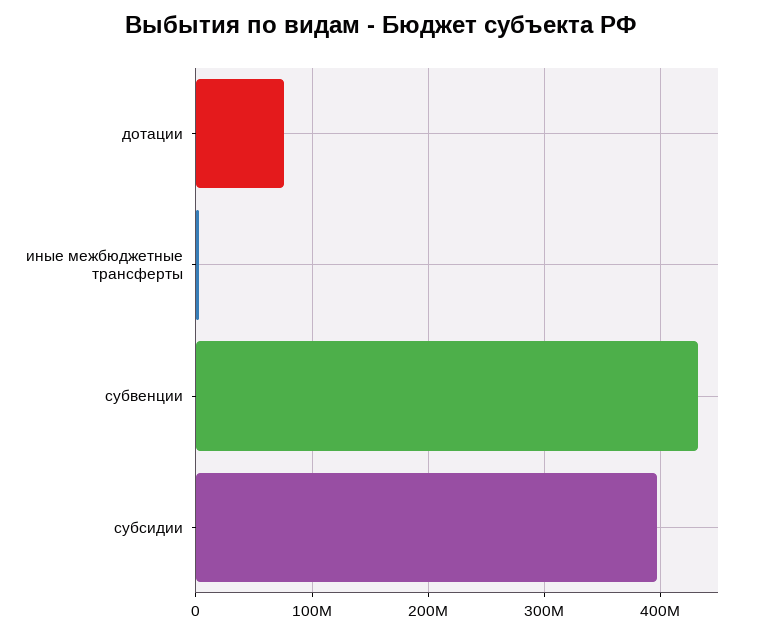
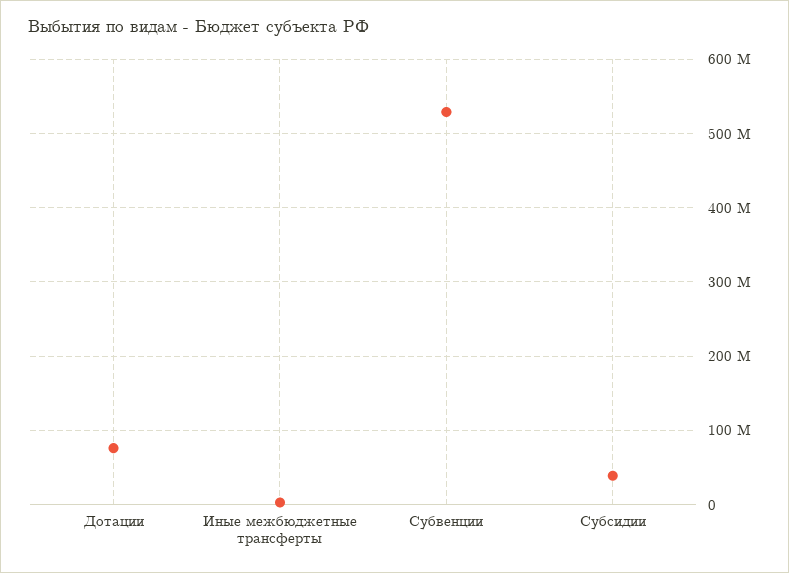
  {
    "дотации": 80000000,
    "иные межбюджетные трансферты": 0,
-   "субвенции": 430000000,
+   "субвенции": 530000000,
-   "субсидии": 400000000
+   "субсидии": 40000000
  }

